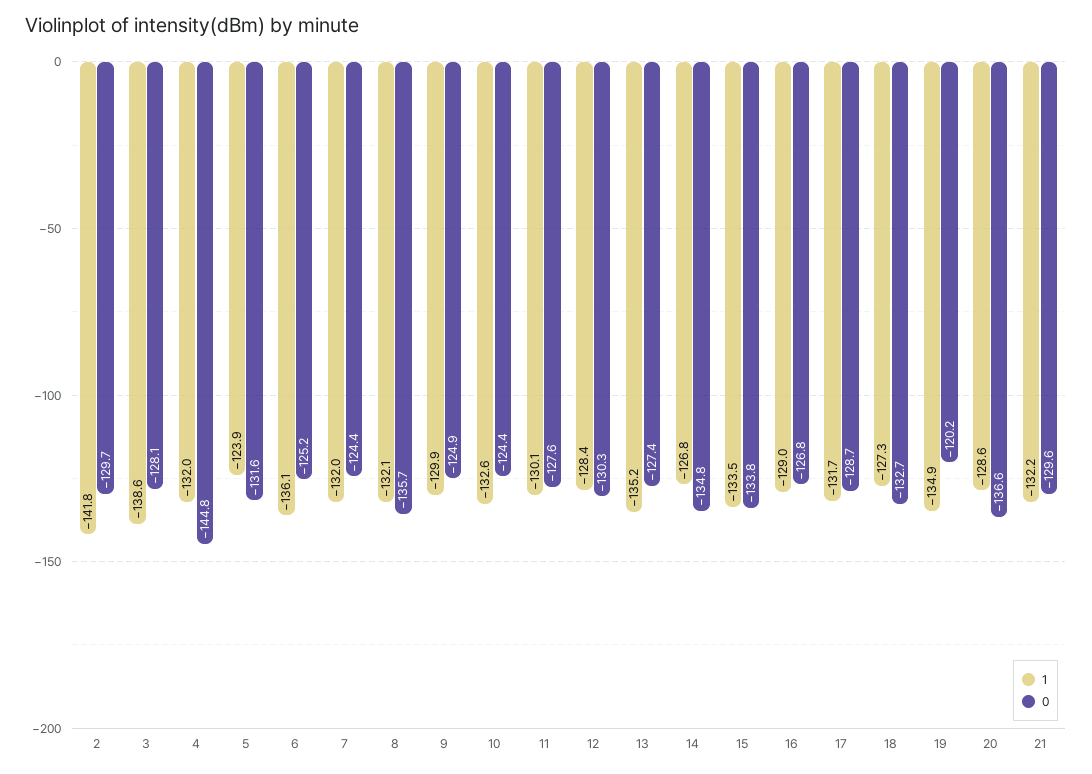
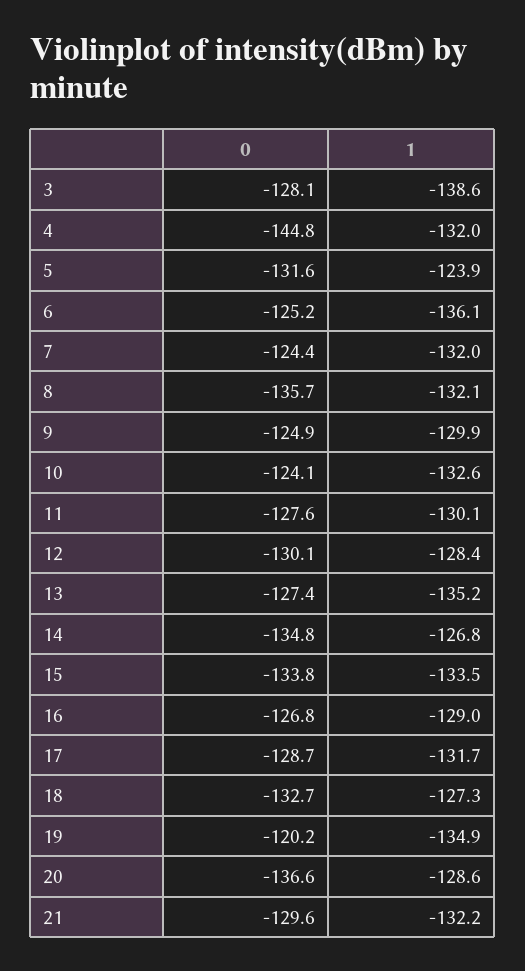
  {
    "1": {
-     "2": -141.8,
      "3": -138.6,
      "4": -132,
      "5": -123.9,
      "6": -136.1,
      "7": -132,
      "8": -132.1,
      "9": -129.9,
      "10": -132.6,
      "11": -130.1,
      "12": -128.4,
      "13": -135.2,
      "14": -126.8,
      "15": -133.5,
      "16": -129,
      "17": -131.7,
      "18": -127.3,
      "19": -134.9,
      "20": -128.6,
      "21": -132.2
    },
    "0": {
-     "2": -129.7,
      "3": -128.1,
      "4": -144.8,
      "5": -131.6,
      "6": -125.2,
      "7": -124.4,
      "8": -135.7,
      "9": -124.9,
-     "10": -124.4,
+     "10": -124.1,
      "11": -127.6,
-     "12": -130.3,
+     "12": -130.1,
      "13": -127.4,
      "14": -134.8,
      "15": -133.8,
      "16": -126.8,
      "17": -128.7,
      "18": -132.7,
      "19": -120.2,
      "20": -136.6,
      "21": -129.6
    }
  }

